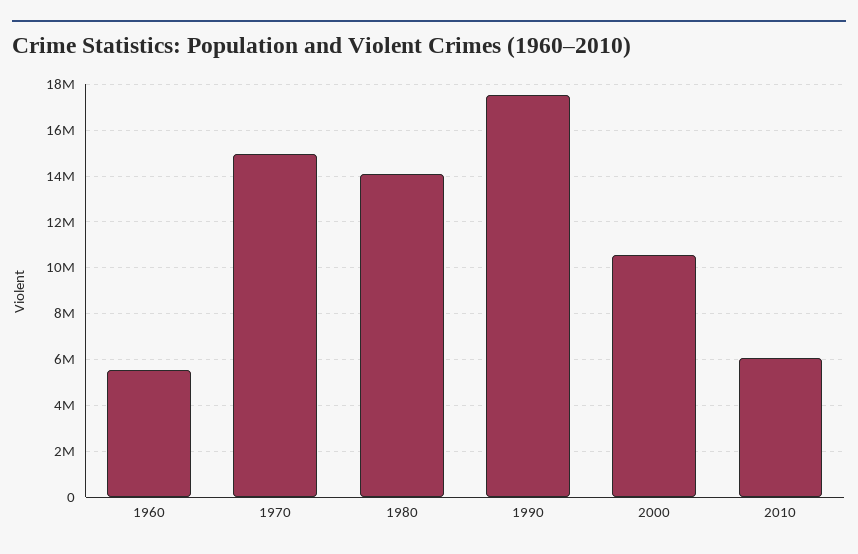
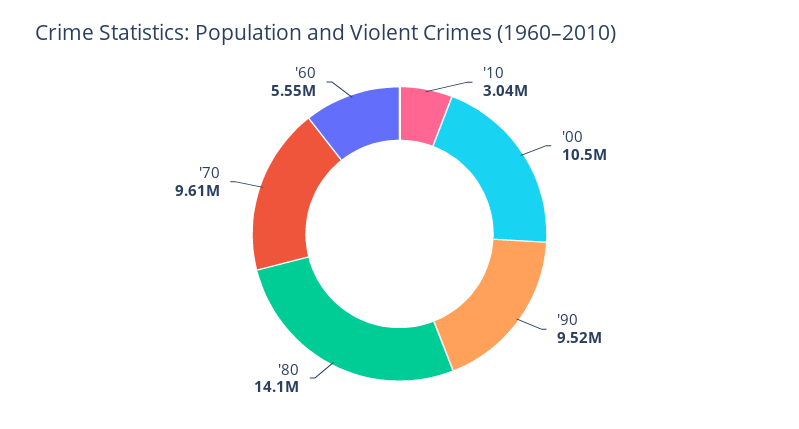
  {
    "1960": 5550000,
-   "1970": 15000000,
+   "1970": 9610000,
    "1980": 14100000,
-   "1990": 17500000,
+   "1990": 9520000,
    "2000": 10500000,
-   "2010": 6000000
+   "2010": 3040000
  }

